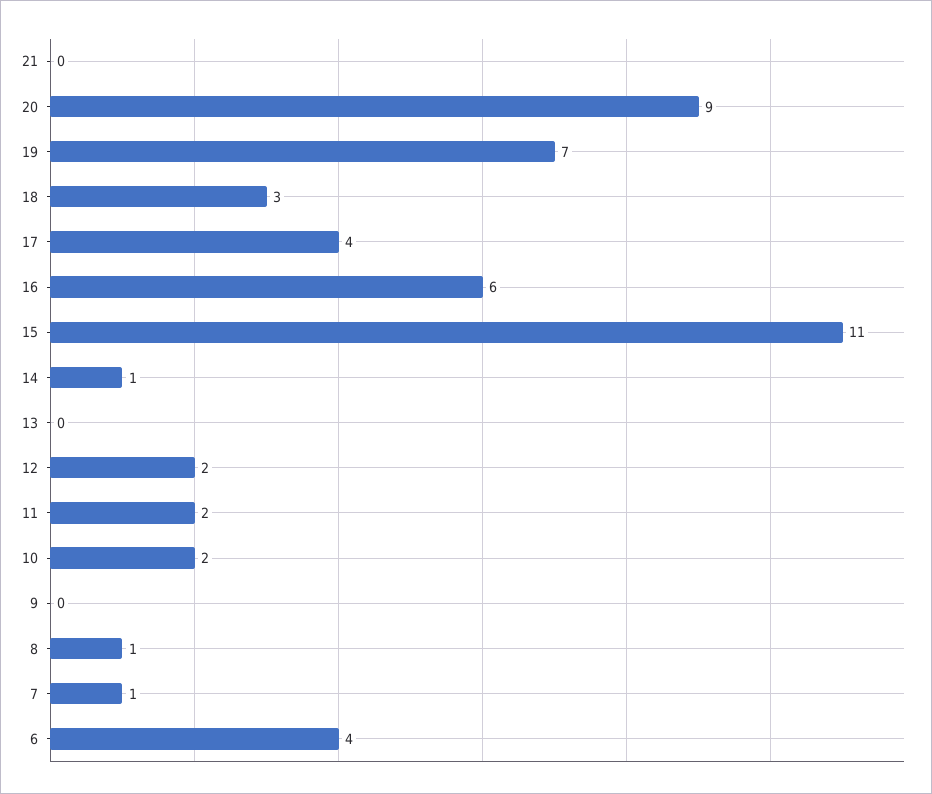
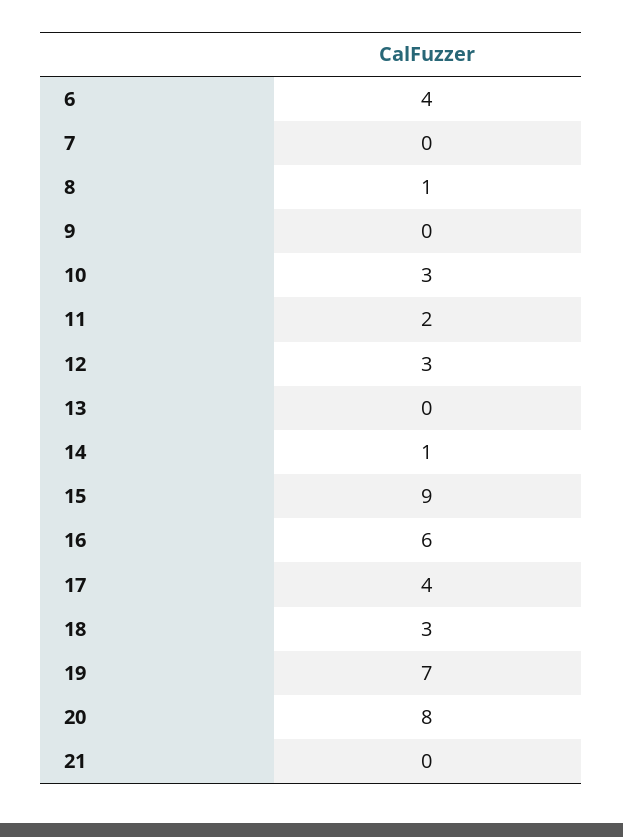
  {
    "21": 0,
-   "20": 9,
+   "20": 8,
    "19": 7,
    "18": 3,
    "17": 4,
    "16": 6,
-   "15": 11,
+   "15": 9,
    "14": 1,
    "13": 0,
-   "12": 2,
+   "12": 3,
    "11": 2,
-   "10": 2,
+   "10": 3,
    "9": 0,
    "8": 1,
-   "7": 1,
+   "7": 0,
    "6": 4
  }

